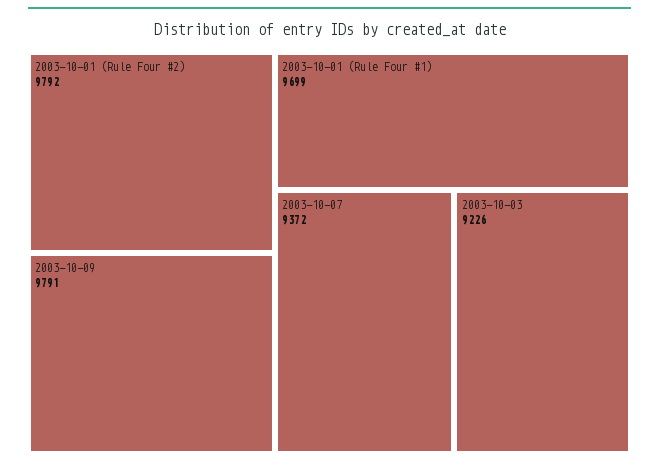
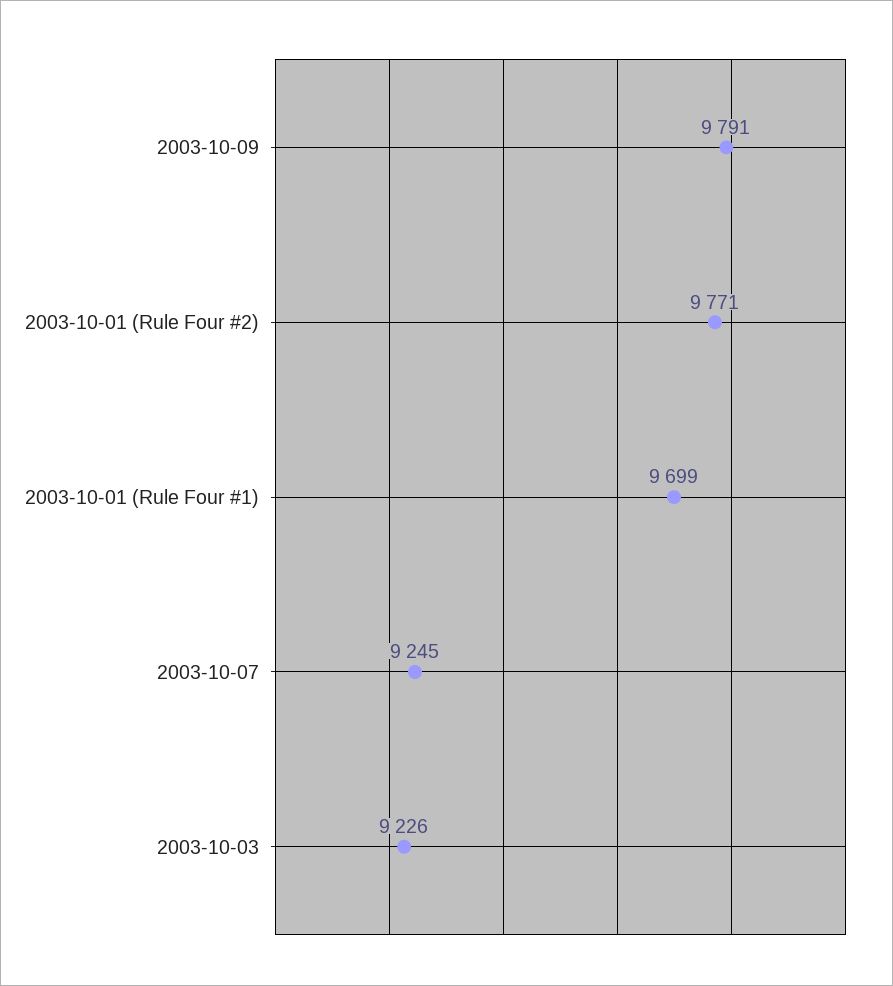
  {
-   "2003-10-01 (Rule Four #2)": 9792,
+   "2003-10-01 (Rule Four #2)": 9771,
    "2003-10-09": 9791,
    "2003-10-01 (Rule Four #1)": 9699,
-   "2003-10-07": 9372,
+   "2003-10-07": 9245,
    "2003-10-03": 9226
  }

